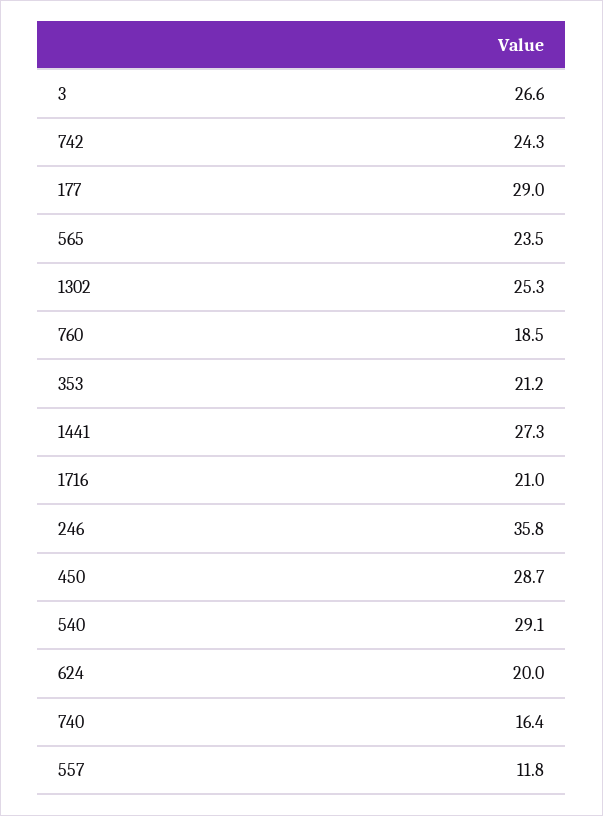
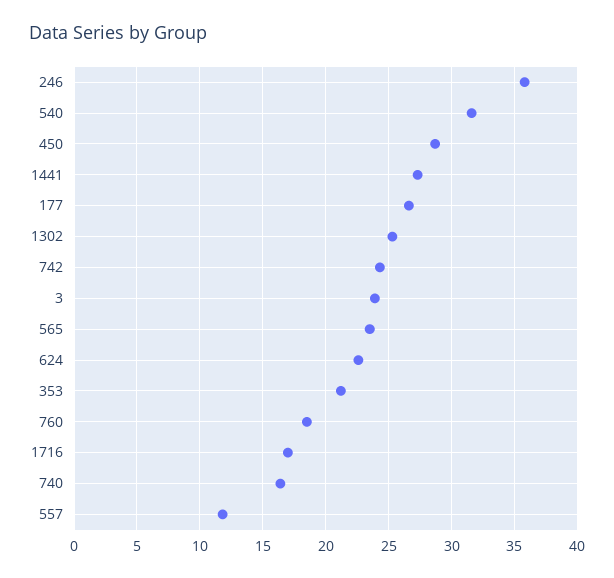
  {
-   "3": 26.6,
+   "3": 24,
    "742": 24.3,
-   "177": 29,
+   "177": 26.5,
    "565": 23.5,
    "1302": 25.3,
    "760": 18.5,
    "353": 21.2,
    "1441": 27.3,
-   "1716": 21,
+   "1716": 17,
    "246": 35.8,
    "450": 28.7,
-   "540": 29.1,
+   "540": 31.5,
-   "624": 20,
+   "624": 22.5,
    "740": 16.4,
    "557": 11.8
  }

